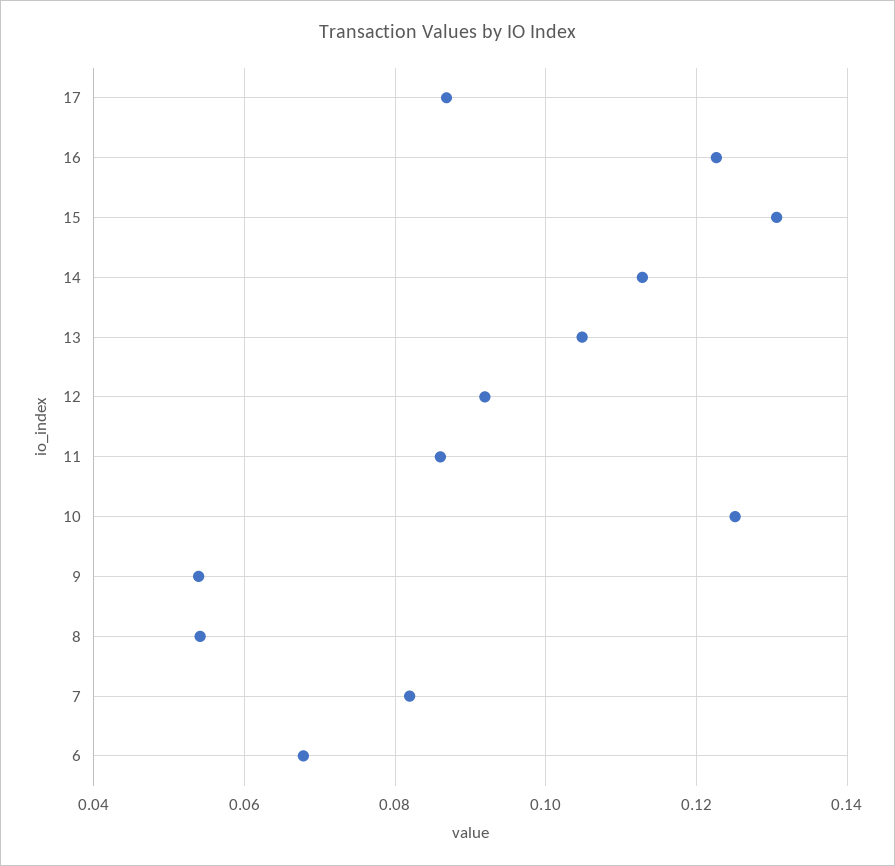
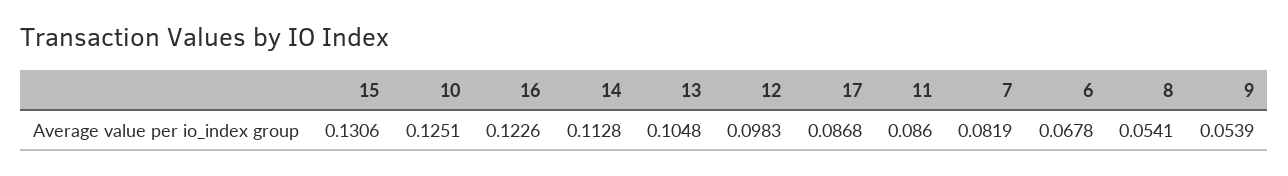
  {
    "17": 0.0868,
    "16": 0.1226,
    "15": 0.1306,
    "14": 0.1128,
    "13": 0.1048,
-   "12": 0.092,
+   "12": 0.0983,
    "11": 0.086,
    "10": 0.1251,
    "9": 0.0539,
    "8": 0.0541,
    "7": 0.0819,
    "6": 0.0678
  }

